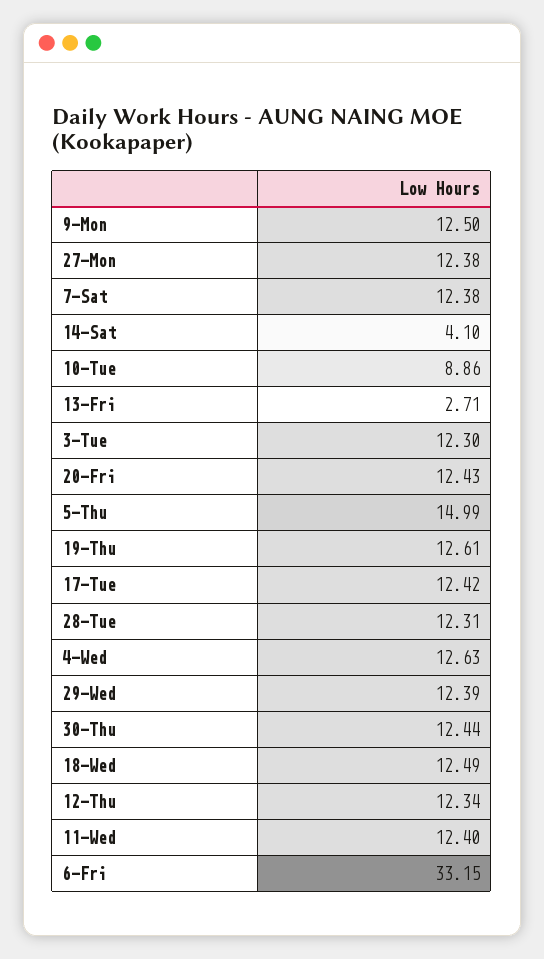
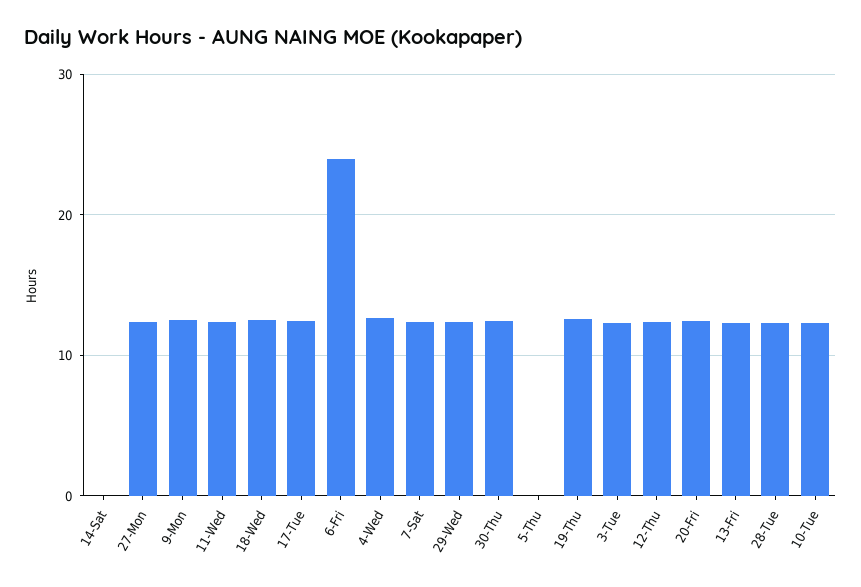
  {
    "9-Mon": 12.5,
    "27-Mon": 12.38,
    "7-Sat": 12.38,
-   "14-Sat": 4.1,
+   "14-Sat": 0,
-   "10-Tue": 8.86,
+   "10-Tue": 12,
-   "13-Fri": 2.71,
+   "13-Fri": 12,
    "3-Tue": 12.3,
    "20-Fri": 12.43,
-   "5-Thu": 14.99,
+   "5-Thu": 0,
    "19-Thu": 12.61,
    "17-Tue": 12.42,
    "28-Tue": 12.31,
    "4-Wed": 12.63,
    "29-Wed": 12.39,
    "30-Thu": 12.44,
    "18-Wed": 12.49,
    "12-Thu": 12.34,
    "11-Wed": 12.4,
-   "6-Fri": 33.15
+   "6-Fri": 24
  }

